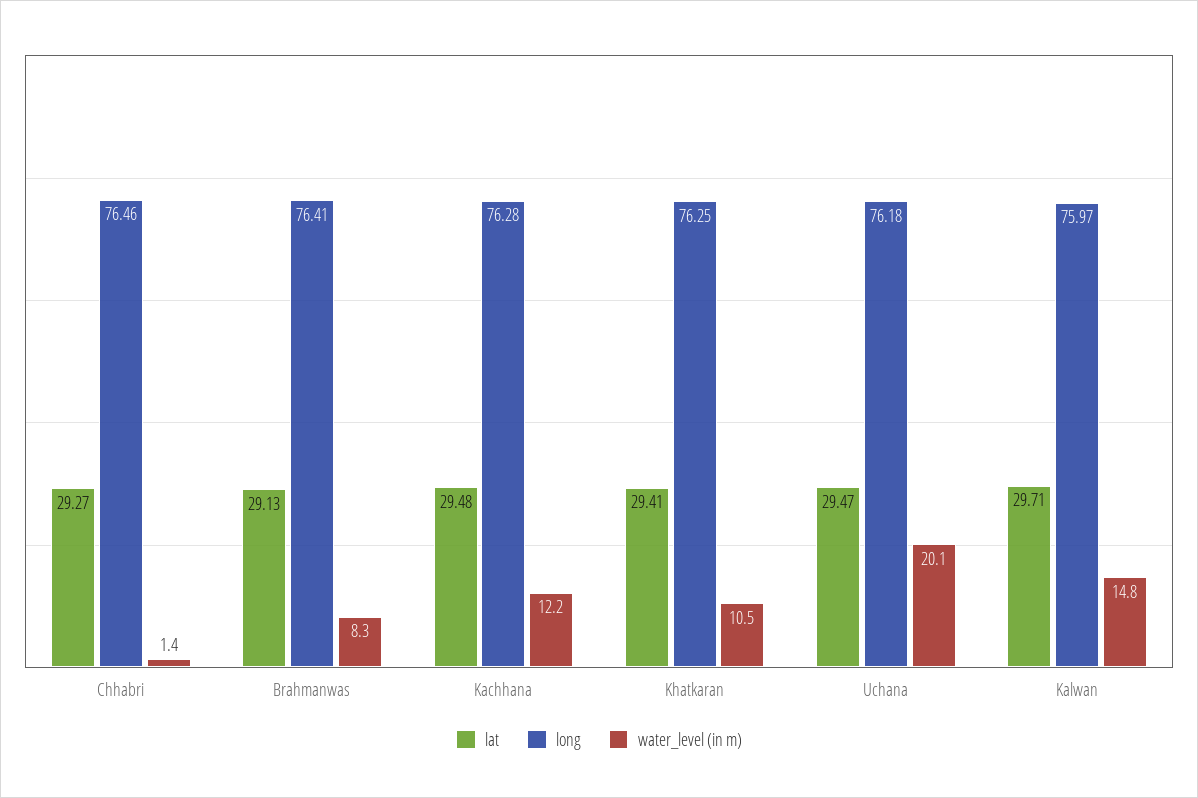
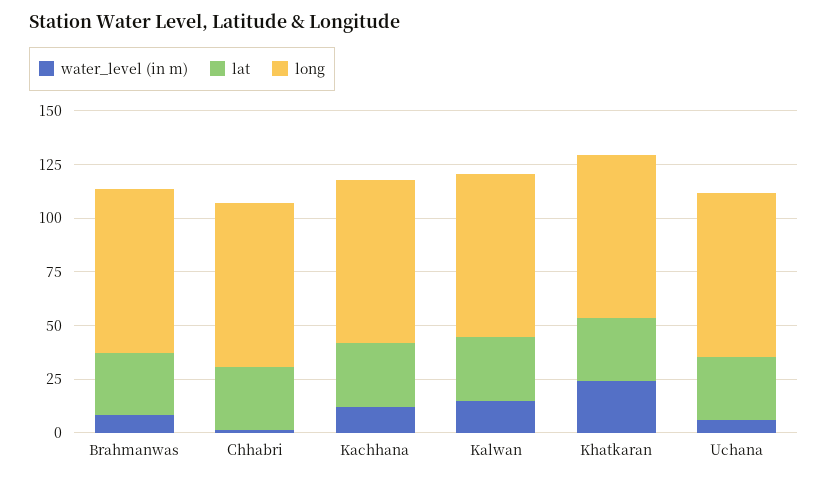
  {
    "lat": {
      "Chhabri": 29.27,
      "Brahmanwas": 29.13,
      "Kachhana": 29.48,
      "Khatkaran": 29.41,
      "Uchana": 29.47,
      "Kalwan": 29.71
    },
    "long": {
      "Chhabri": 76.46,
      "Brahmanwas": 76.41,
      "Kachhana": 76.28,
      "Khatkaran": 76.25,
      "Uchana": 76.18,
      "Kalwan": 75.97
    },
    "water_level (in m)": {
      "Chhabri": 1.4,
      "Brahmanwas": 8.3,
      "Kachhana": 12.2,
-     "Khatkaran": 10.5,
+     "Khatkaran": 25,
-     "Uchana": 20.1,
+     "Uchana": 5,
      "Kalwan": 14.8
    }
  }

